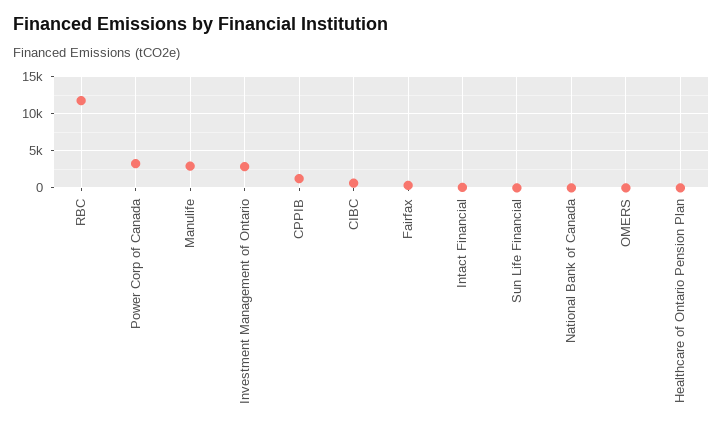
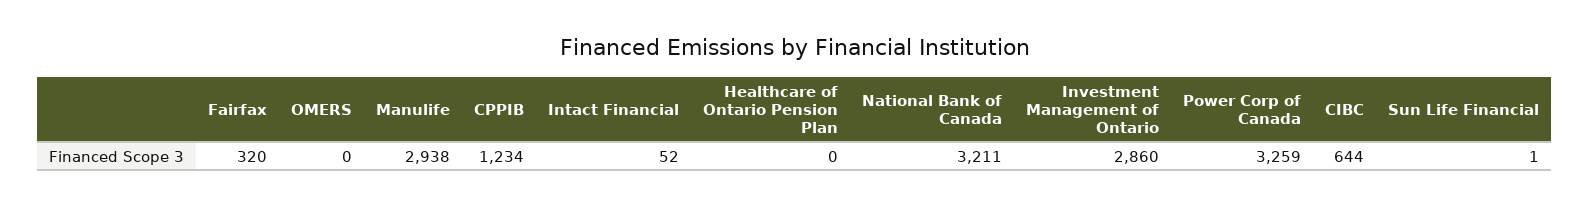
  {
-   "RBC": 12000,
    "Power Corp of Canada": 3259,
    "Manulife": 2938,
    "Investment Management of Ontario": 2860,
    "CPPIB": 1234,
    "CIBC": 644,
    "Fairfax": 320,
    "Intact Financial": 52,
    "Sun Life Financial": 1,
-   "National Bank of Canada": 0,
+   "National Bank of Canada": 3211,
    "OMERS": 0,
    "Healthcare of Ontario Pension Plan": 0
  }

